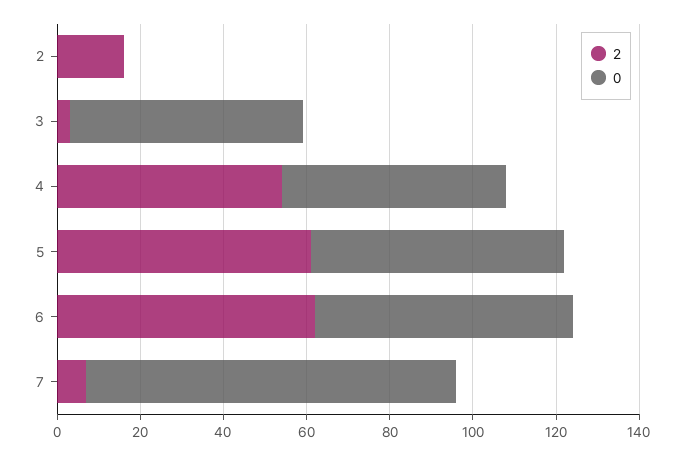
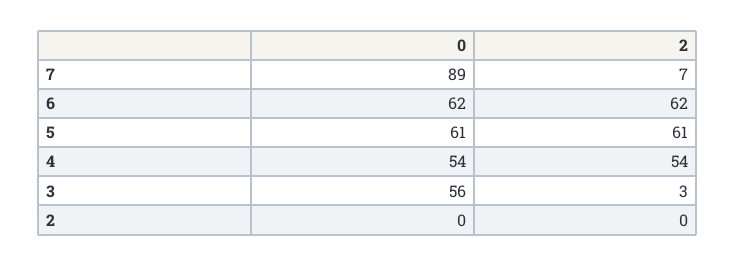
  {
    "2": {
-     "2": 15,
+     "2": 0,
      "3": 3,
      "4": 54,
      "5": 61,
      "6": 62,
      "7": 7
    },
    "0": {
      "2": 0,
      "3": 56,
      "4": 54,
      "5": 61,
      "6": 62,
      "7": 89
    }
  }

